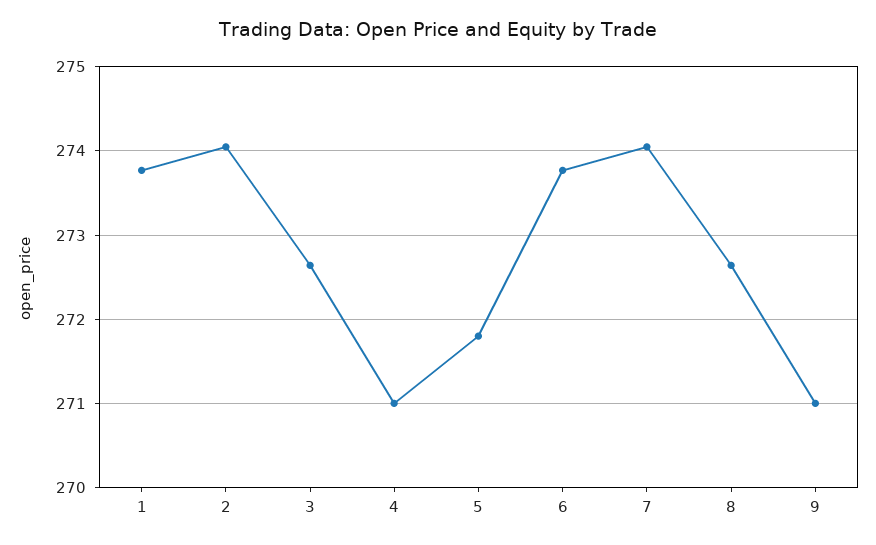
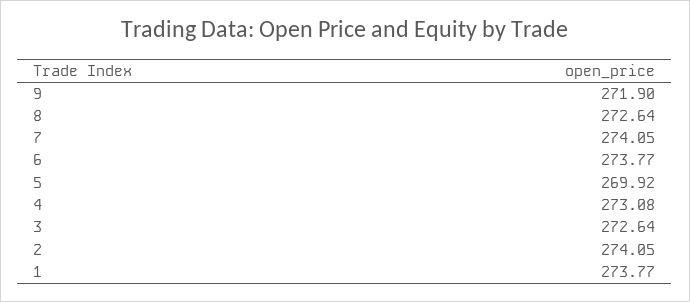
  {
    "1": 273.77,
    "2": 274.05,
    "3": 272.64,
-   "4": 271,
+   "4": 273.08,
-   "5": 271.8,
+   "5": 269.92,
    "6": 273.77,
    "7": 274.05,
    "8": 272.64,
-   "9": 271
+   "9": 271.9
  }

